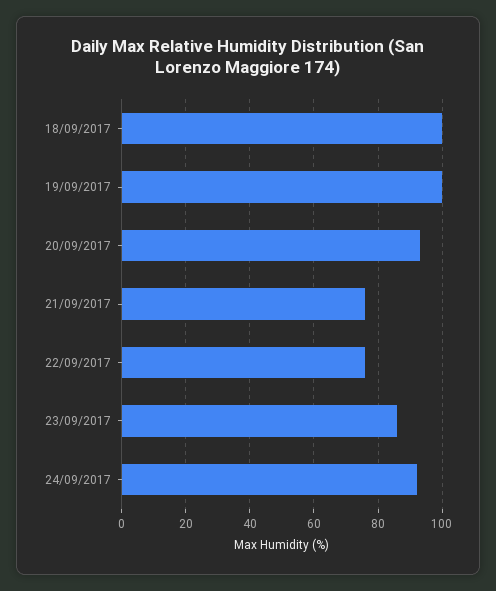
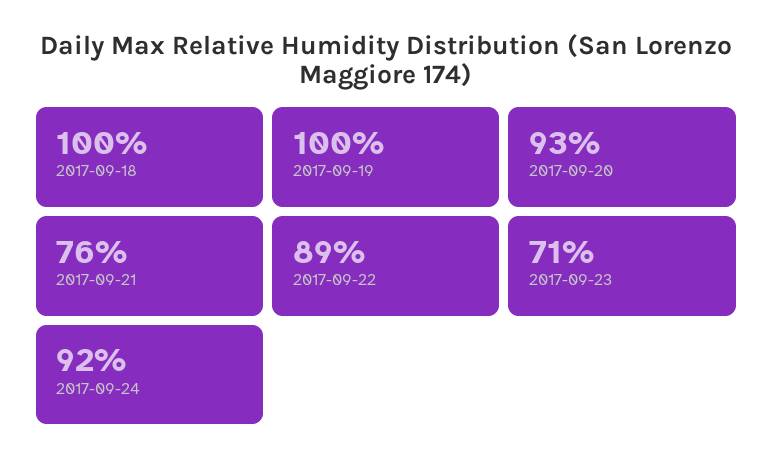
  {
    "18/09/2017": 100,
    "19/09/2017": 100,
    "20/09/2017": 93,
    "21/09/2017": 76,
-   "22/09/2017": 75,
+   "22/09/2017": 89,
-   "23/09/2017": 85,
+   "23/09/2017": 71,
    "24/09/2017": 92
  }

